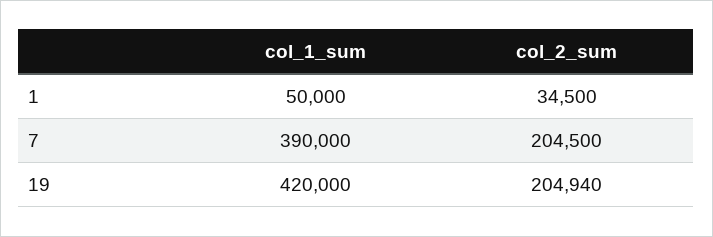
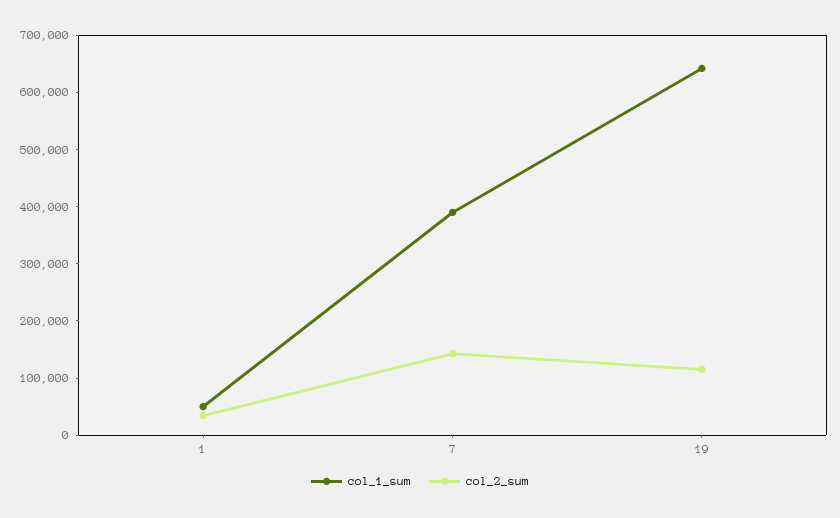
  {
    "col_1_sum": {
      "1": 50000,
      "7": 390000,
-     "19": 420000
+     "19": 640000
    },
    "col_2_sum": {
      "1": 34500,
-     "7": 204500,
+     "7": 140000,
-     "19": 204940
+     "19": 120000
    }
  }

